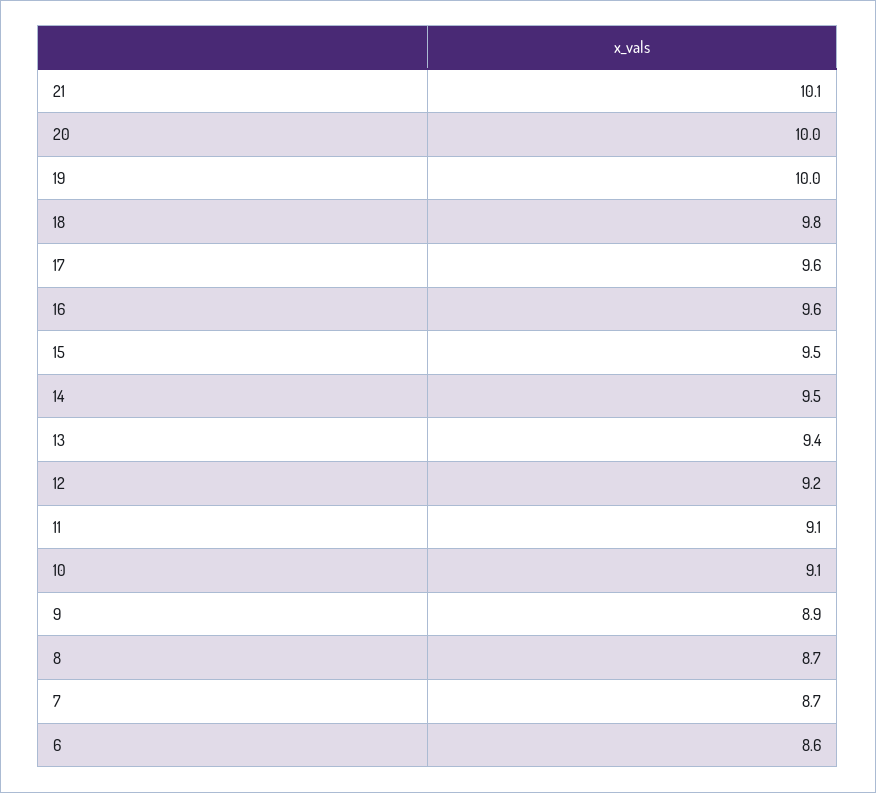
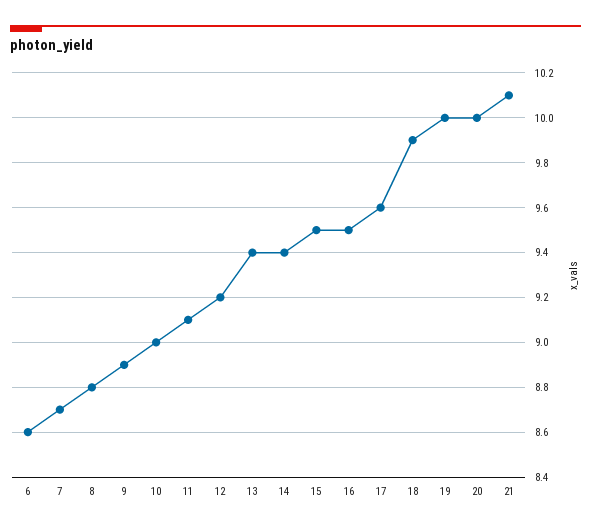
  {
    "21": 10.1,
    "20": 10,
    "19": 10,
-   "18": 9.8,
+   "18": 9.9,
    "17": 9.6,
-   "16": 9.6,
+   "16": 9.5,
    "15": 9.5,
-   "14": 9.5,
+   "14": 9.4,
    "13": 9.4,
    "12": 9.2,
    "11": 9.1,
-   "10": 9.1,
+   "10": 9,
    "9": 8.9,
-   "8": 8.7,
+   "8": 8.8,
    "7": 8.7,
    "6": 8.6
  }

